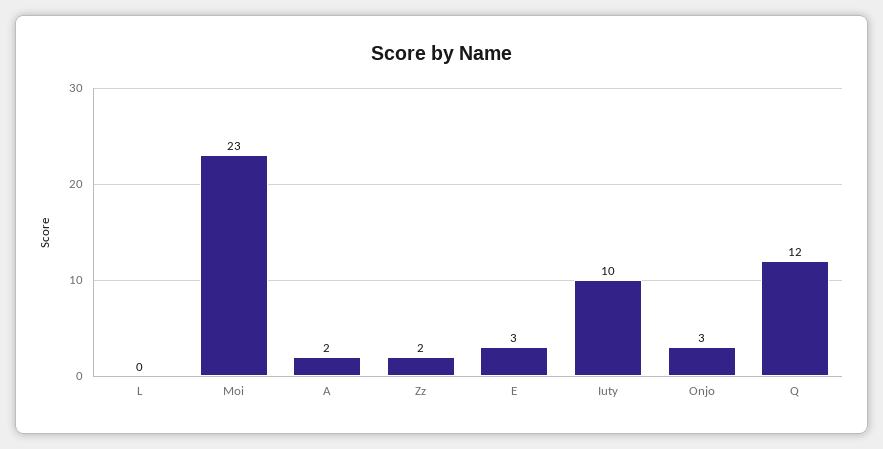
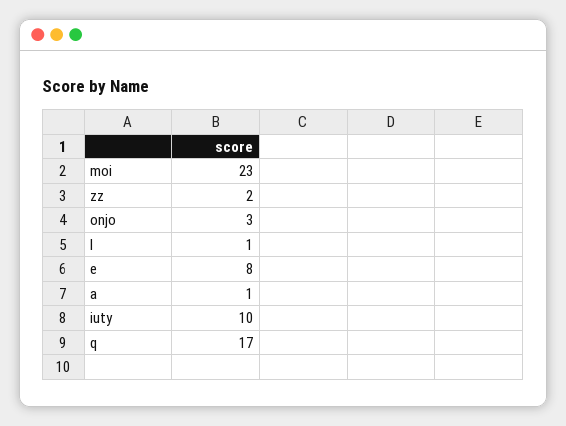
  {
-   "L": 0,
+   "L": 1,
    "Moi": 23,
-   "A": 2,
+   "A": 1,
    "Zz": 2,
-   "E": 3,
+   "E": 8,
    "Iuty": 10,
    "Onjo": 3,
-   "Q": 12
+   "Q": 17
  }

